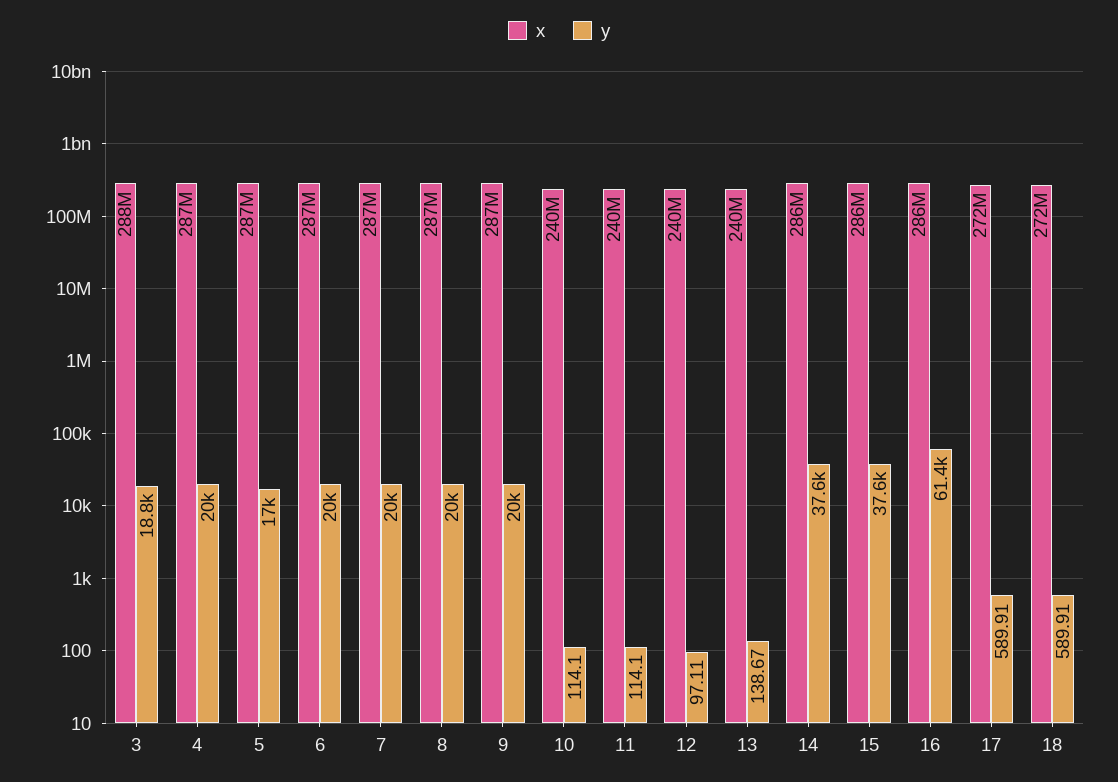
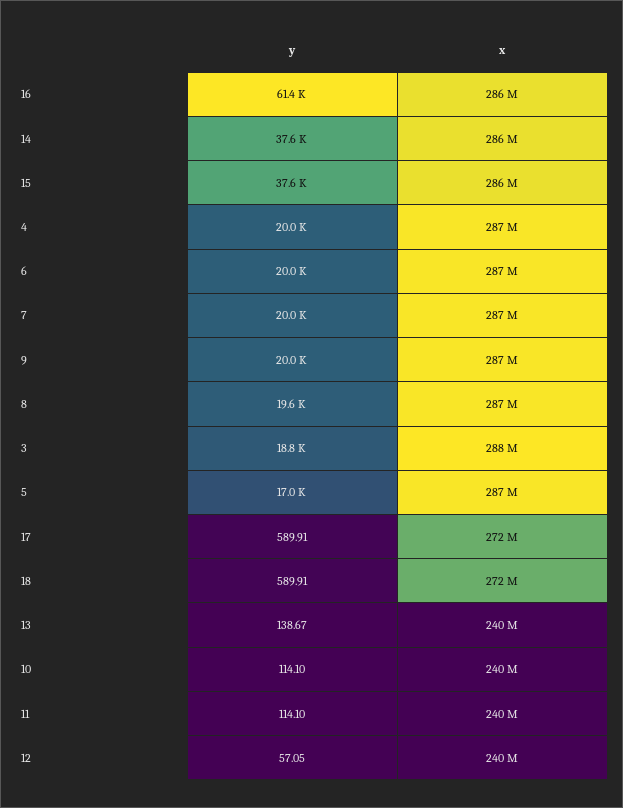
  {
    "x": {
      "3": 288000000,
      "4": 287000000,
      "5": 287000000,
      "6": 287000000,
      "7": 287000000,
      "8": 287000000,
      "9": 287000000,
      "10": 240000000,
      "11": 240000000,
      "12": 240000000,
      "13": 240000000,
      "14": 286000000,
      "15": 286000000,
      "16": 286000000,
      "17": 272000000,
      "18": 272000000
    },
    "y": {
      "3": 18800,
      "4": 20000,
      "5": 17000,
      "6": 20000,
      "7": 20000,
-     "8": 20000,
+     "8": 19600,
      "9": 20000,
      "10": 114.1,
      "11": 114.1,
-     "12": 97.11,
+     "12": 57.05,
      "13": 138.67,
      "14": 37600,
      "15": 37600,
      "16": 61400,
      "17": 589.91,
      "18": 589.91
    }
  }

